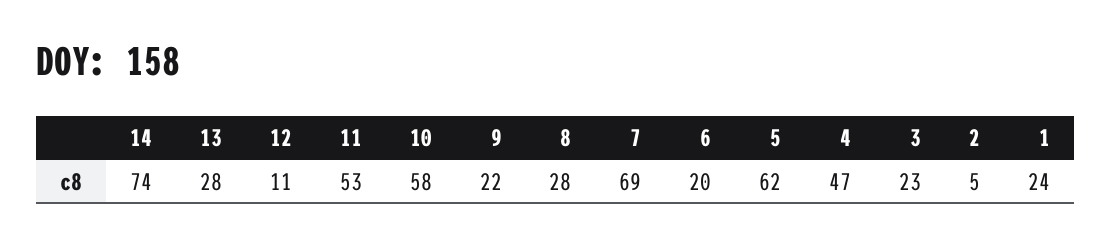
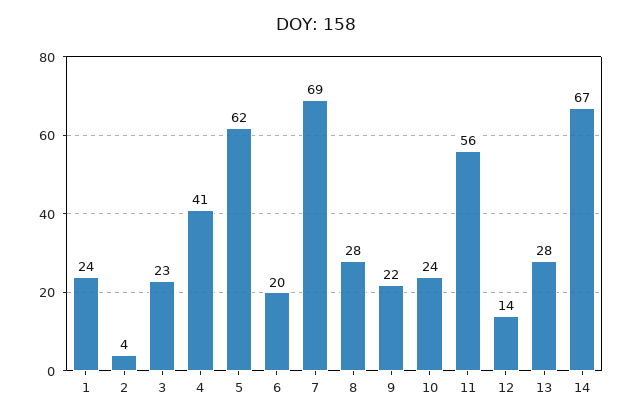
  {
-   "14": 74,
+   "14": 67,
    "13": 28,
-   "12": 11,
+   "12": 14,
-   "11": 53,
+   "11": 56,
-   "10": 58,
+   "10": 24,
    "9": 22,
    "8": 28,
    "7": 69,
    "6": 20,
    "5": 62,
-   "4": 47,
+   "4": 41,
    "3": 23,
-   "2": 5,
+   "2": 4,
    "1": 24
  }

